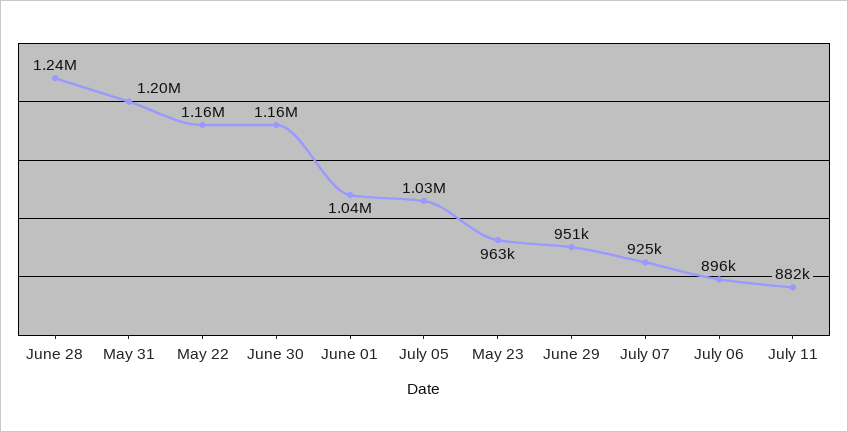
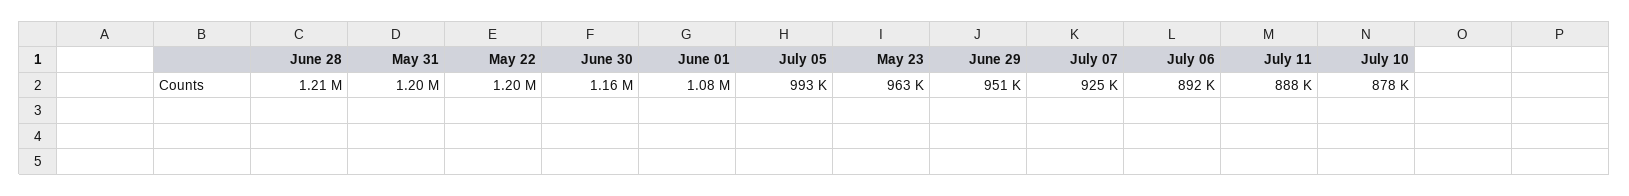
  {
-   "June 28": 1240000,
+   "June 28": 1210000,
    "May 31": 1200000,
-   "May 22": 1160000,
+   "May 22": 1200000,
    "June 30": 1160000,
-   "June 01": 1040000,
+   "June 01": 1080000,
-   "July 05": 1030000,
+   "July 05": 993000,
    "May 23": 963000,
    "June 29": 951000,
    "July 07": 925000,
-   "July 06": 896000,
+   "July 06": 892000,
-   "July 11": 882000
+   "July 11": 888000,
+   "July 10": 878000
  }

